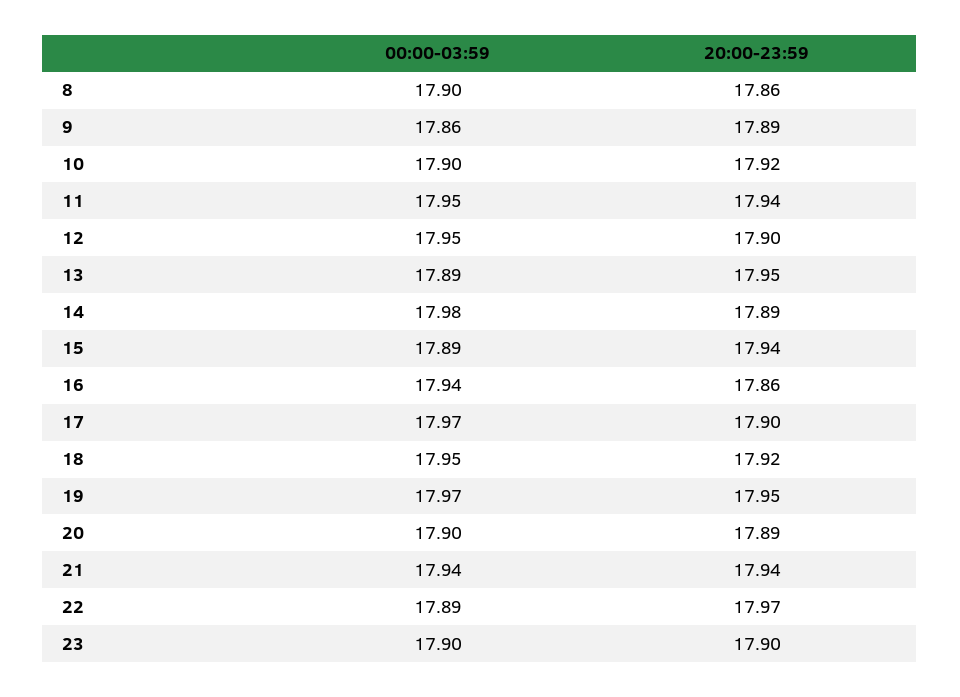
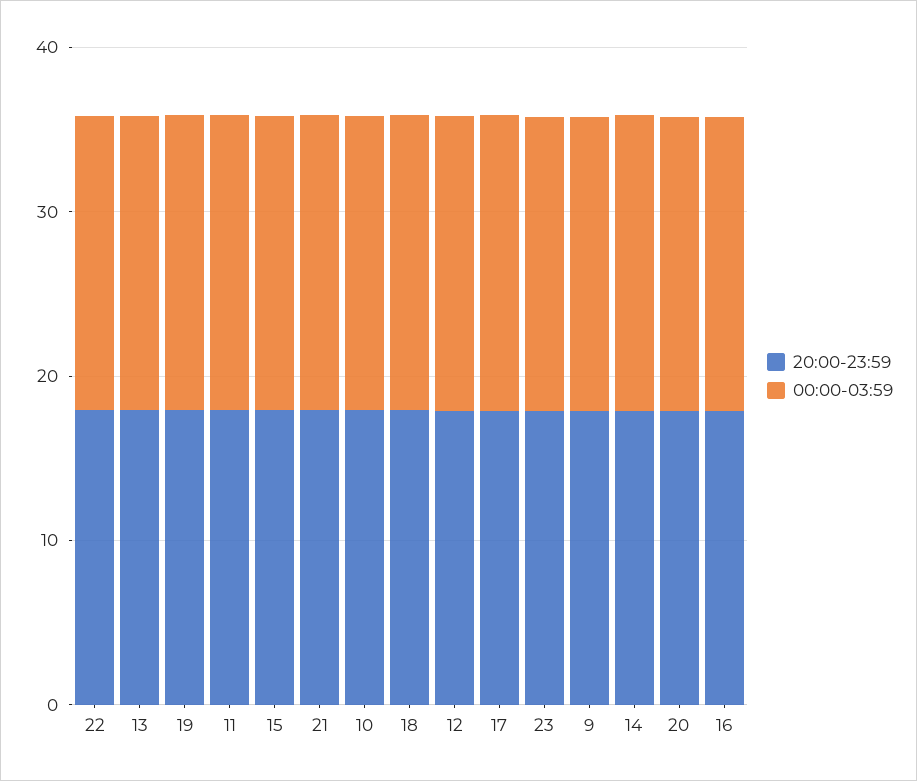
  {
    "00:00-03:59": {
-     "8": 17.9,
      "9": 17.86,
      "10": 17.9,
      "11": 17.95,
      "12": 17.95,
      "13": 17.89,
      "14": 17.98,
      "15": 17.89,
      "16": 17.94,
      "17": 17.97,
      "18": 17.95,
      "19": 17.97,
      "20": 17.9,
      "21": 17.94,
      "22": 17.89,
      "23": 17.9
    },
    "20:00-23:59": {
-     "8": 17.86,
      "9": 17.89,
      "10": 17.92,
      "11": 17.94,
      "12": 17.9,
      "13": 17.95,
      "14": 17.89,
      "15": 17.94,
      "16": 17.86,
      "17": 17.9,
      "18": 17.92,
      "19": 17.95,
      "20": 17.89,
      "21": 17.94,
      "22": 17.97,
      "23": 17.9
    }
  }

